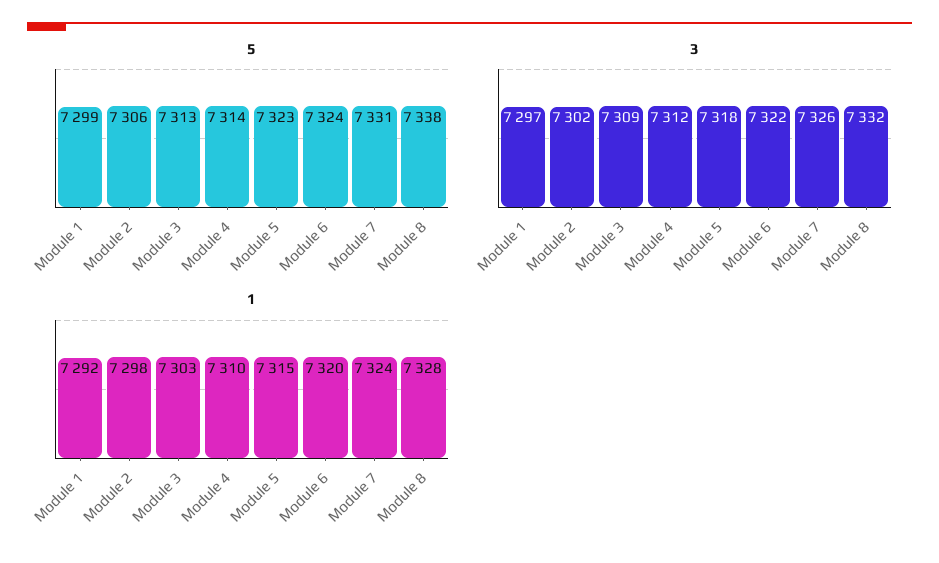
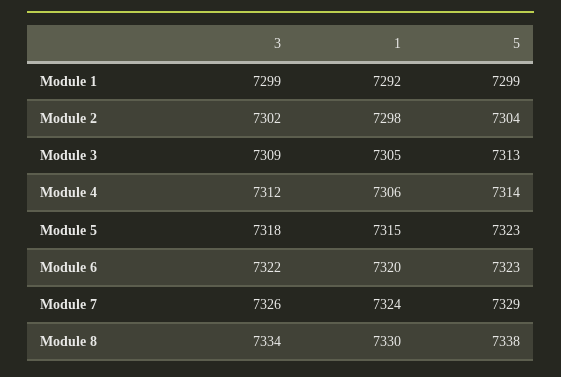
  {
    "5": {
      "Module 1": 7299,
-     "Module 2": 7306,
+     "Module 2": 7304,
      "Module 3": 7313,
      "Module 4": 7314,
      "Module 5": 7323,
-     "Module 6": 7324,
+     "Module 6": 7323,
-     "Module 7": 7331,
+     "Module 7": 7329,
      "Module 8": 7338
    },
    "3": {
-     "Module 1": 7297,
+     "Module 1": 7299,
      "Module 2": 7302,
      "Module 3": 7309,
      "Module 4": 7312,
      "Module 5": 7318,
      "Module 6": 7322,
      "Module 7": 7326,
-     "Module 8": 7332
+     "Module 8": 7334
    },
    "1": {
      "Module 1": 7292,
      "Module 2": 7298,
-     "Module 3": 7303,
+     "Module 3": 7305,
-     "Module 4": 7310,
+     "Module 4": 7306,
      "Module 5": 7315,
      "Module 6": 7320,
      "Module 7": 7324,
-     "Module 8": 7328
+     "Module 8": 7330
    }
  }

